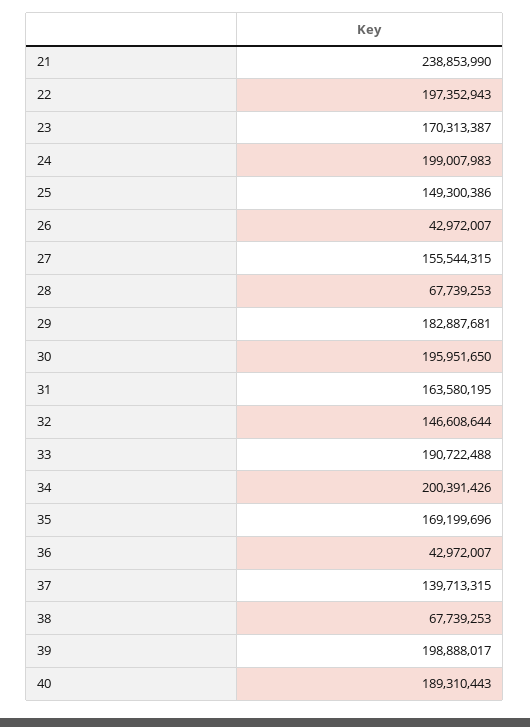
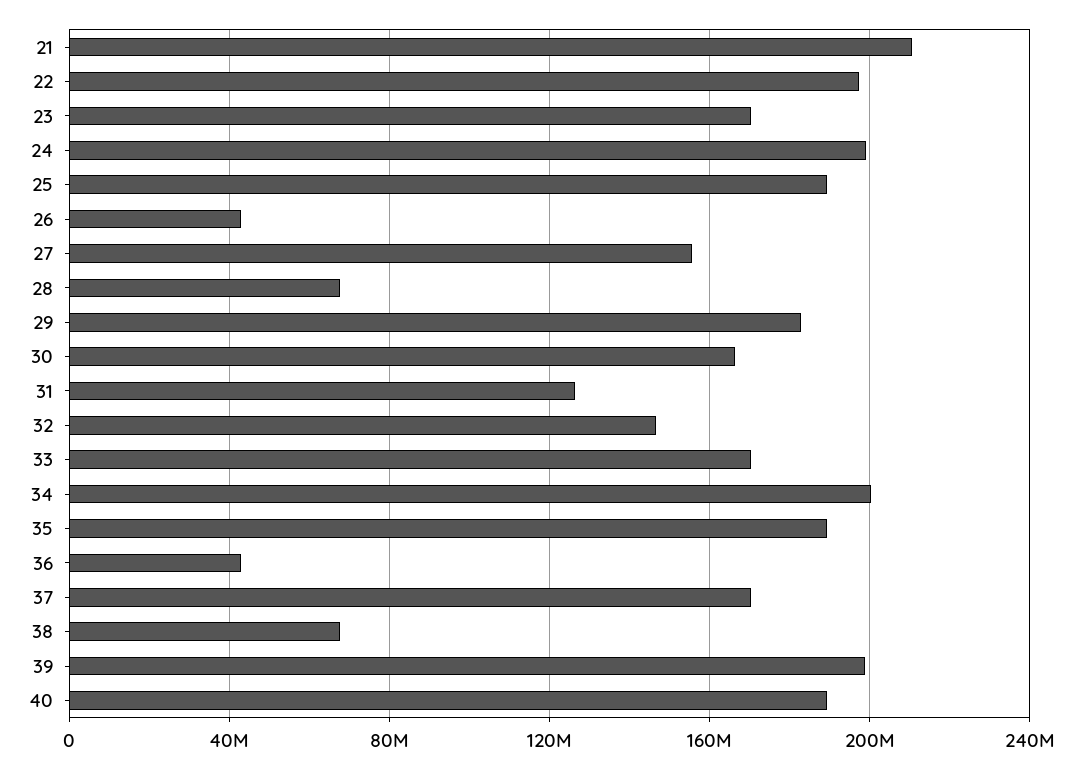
  {
-   "21": 238853990,
+   "21": 210000000,
    "22": 197352943,
    "23": 170313387,
    "24": 199007983,
-   "25": 149300386,
+   "25": 190000000,
    "26": 42972007,
    "27": 155544315,
    "28": 67739253,
    "29": 182887681,
-   "30": 195951650,
+   "30": 165000000,
-   "31": 163580195,
+   "31": 125000000,
    "32": 146608644,
-   "33": 190722488,
+   "33": 170000000,
    "34": 200391426,
-   "35": 169199696,
+   "35": 190000000,
    "36": 42972007,
-   "37": 139713315,
+   "37": 170000000,
    "38": 67739253,
    "39": 198888017,
    "40": 189310443
  }

